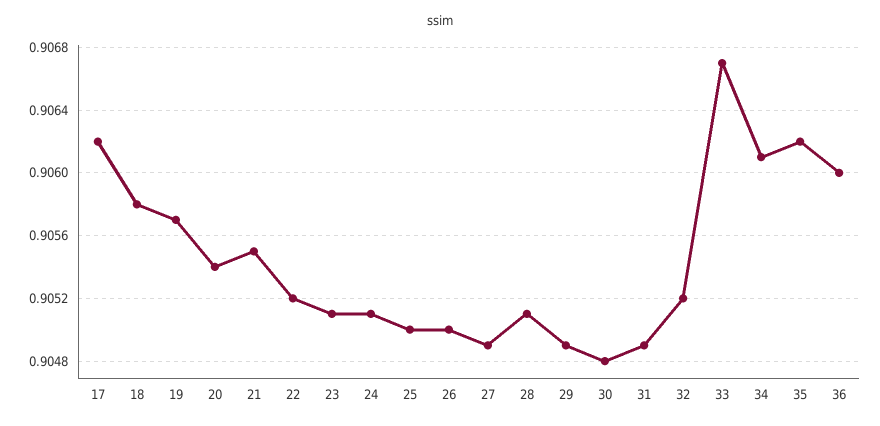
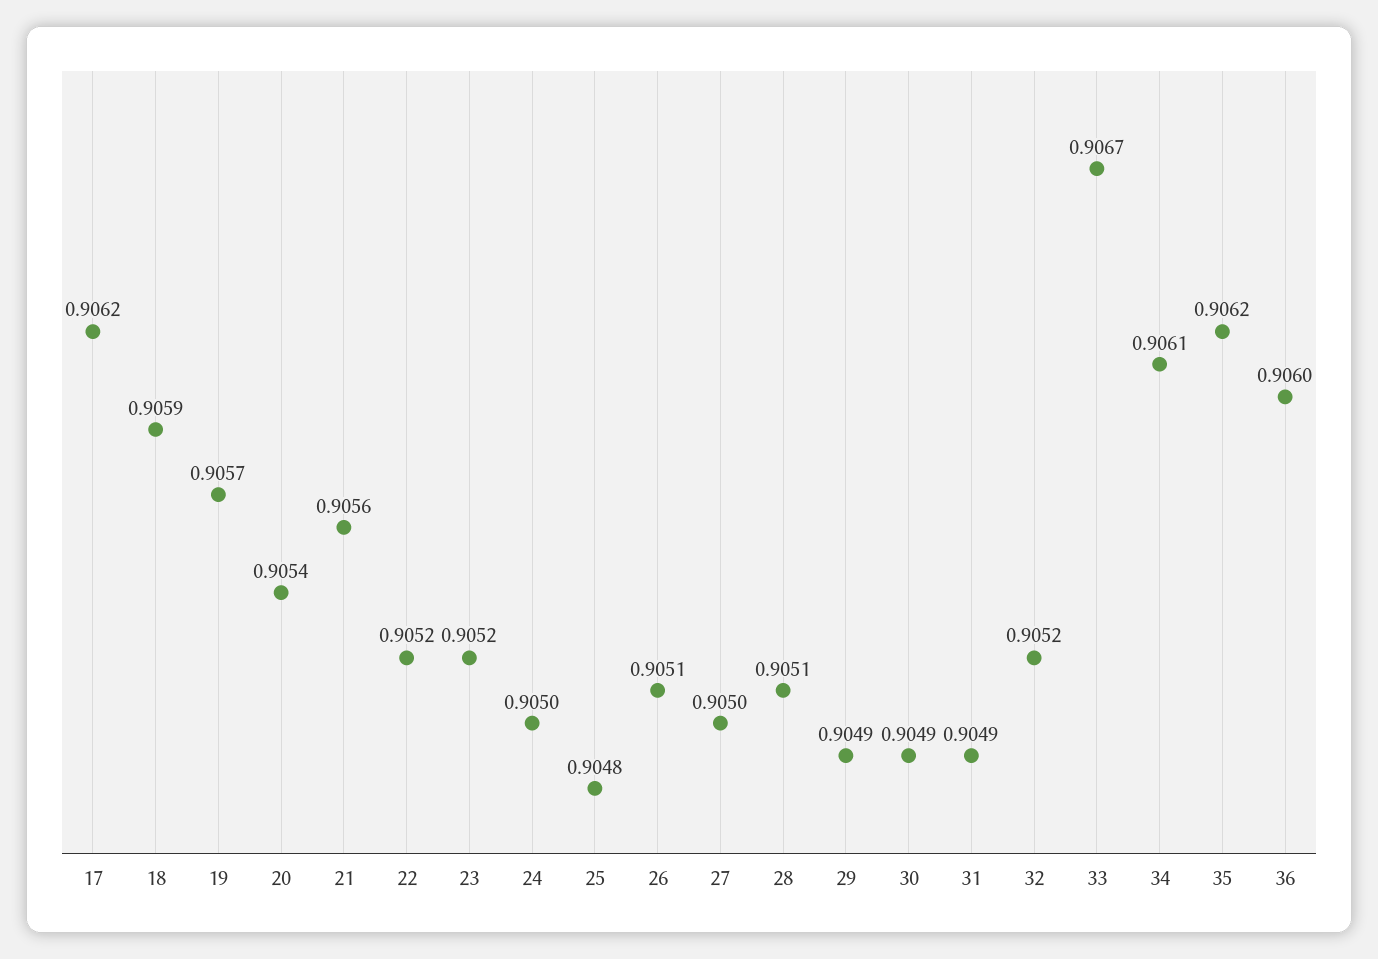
  {
    "17": 0.9062,
-   "18": 0.9058,
+   "18": 0.9059,
    "19": 0.9057,
    "20": 0.9054,
-   "21": 0.9055,
+   "21": 0.9056,
    "22": 0.9052,
-   "23": 0.9051,
+   "23": 0.9052,
-   "24": 0.9051,
+   "24": 0.905,
-   "25": 0.905,
+   "25": 0.9048,
-   "26": 0.905,
+   "26": 0.9051,
-   "27": 0.9049,
+   "27": 0.905,
    "28": 0.9051,
    "29": 0.9049,
-   "30": 0.9048,
+   "30": 0.9049,
    "31": 0.9049,
    "32": 0.9052,
    "33": 0.9067,
    "34": 0.9061,
    "35": 0.9062,
    "36": 0.906
  }

